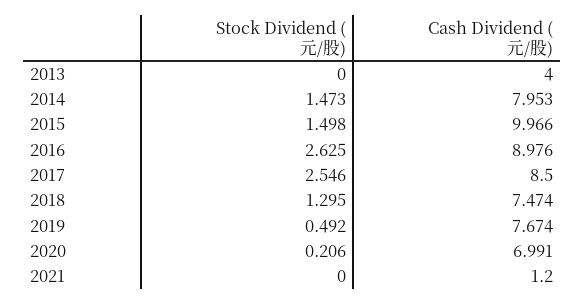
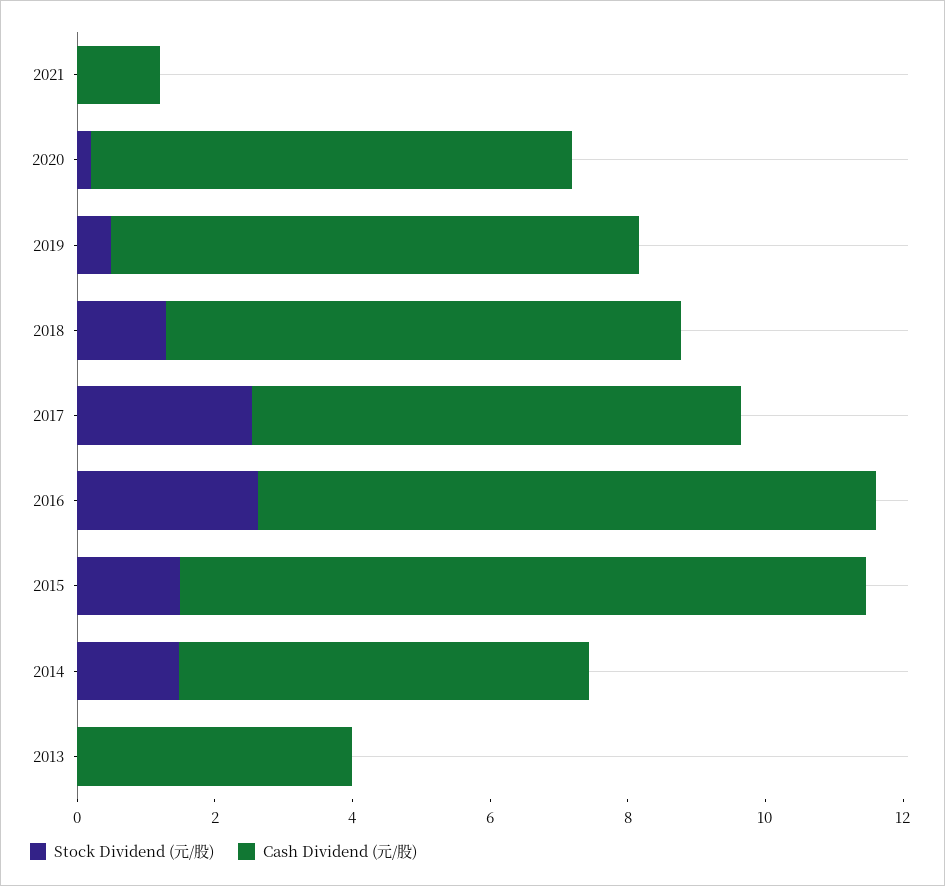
  {
    "Stock Dividend (元/股)": {
      "2013": 0,
      "2014": 1.473,
      "2015": 1.498,
      "2016": 2.625,
      "2017": 2.546,
      "2018": 1.295,
      "2019": 0.492,
      "2020": 0.206,
      "2021": 0
    },
    "Cash Dividend (元/股)": {
      "2013": 4,
-     "2014": 7.953,
+     "2014": 6,
      "2015": 9.966,
      "2016": 8.976,
-     "2017": 8.5,
+     "2017": 7,
      "2018": 7.474,
      "2019": 7.674,
      "2020": 6.991,
      "2021": 1.2
    }
  }

